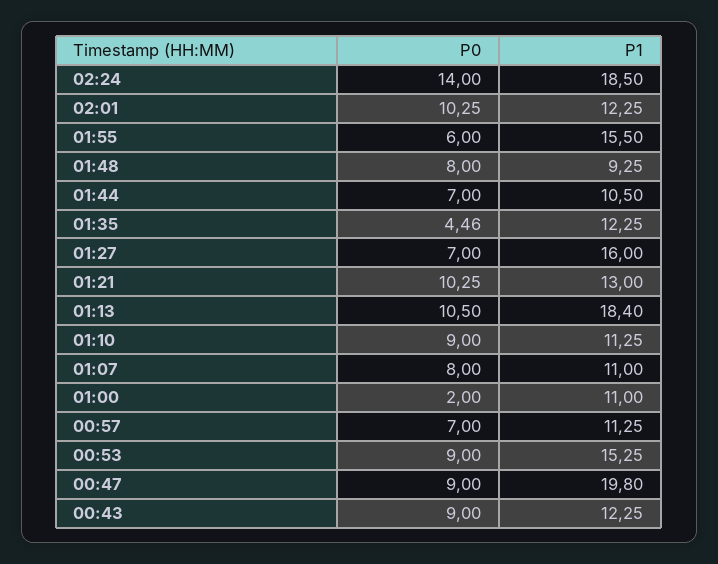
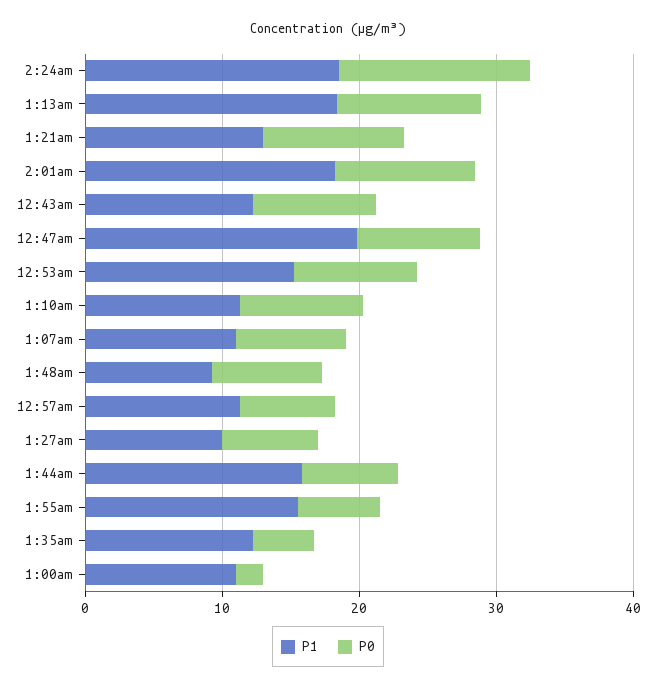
  {
    "P0": {
      "02:24": 14,
      "02:01": 10.25,
      "01:55": 6,
      "01:48": 8,
      "01:44": 7,
      "01:35": 4.46,
      "01:27": 7,
      "01:21": 10.25,
      "01:13": 10.5,
      "01:10": 9,
      "01:07": 8,
      "01:00": 2,
      "00:57": 7,
      "00:53": 9,
      "00:47": 9,
      "00:43": 9
    },
    "P1": {
      "02:24": 18.5,
-     "02:01": 12.25,
+     "02:01": 18,
      "01:55": 15.5,
      "01:48": 9.25,
-     "01:44": 10.5,
+     "01:44": 16,
      "01:35": 12.25,
-     "01:27": 16,
+     "01:27": 10,
      "01:21": 13,
      "01:13": 18.4,
      "01:10": 11.25,
      "01:07": 11,
      "01:00": 11,
      "00:57": 11.25,
      "00:53": 15.25,
      "00:47": 19.8,
      "00:43": 12.25
    }
  }

